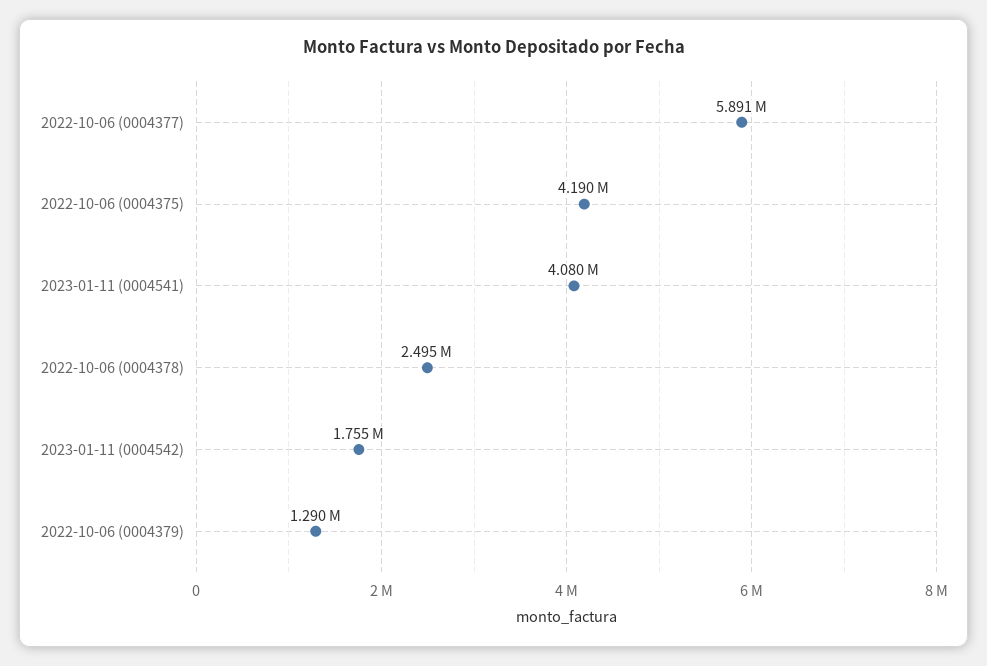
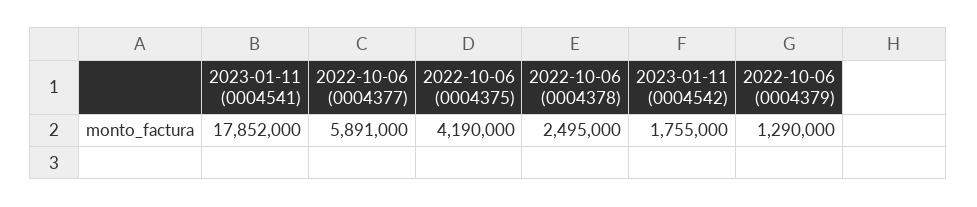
  {
    "2022-10-06 (0004377)": 5891000,
    "2022-10-06 (0004375)": 4190000,
-   "2023-01-11 (0004541)": 4080000,
+   "2023-01-11 (0004541)": 17852000,
    "2022-10-06 (0004378)": 2495000,
    "2023-01-11 (0004542)": 1755000,
    "2022-10-06 (0004379)": 1290000
  }

